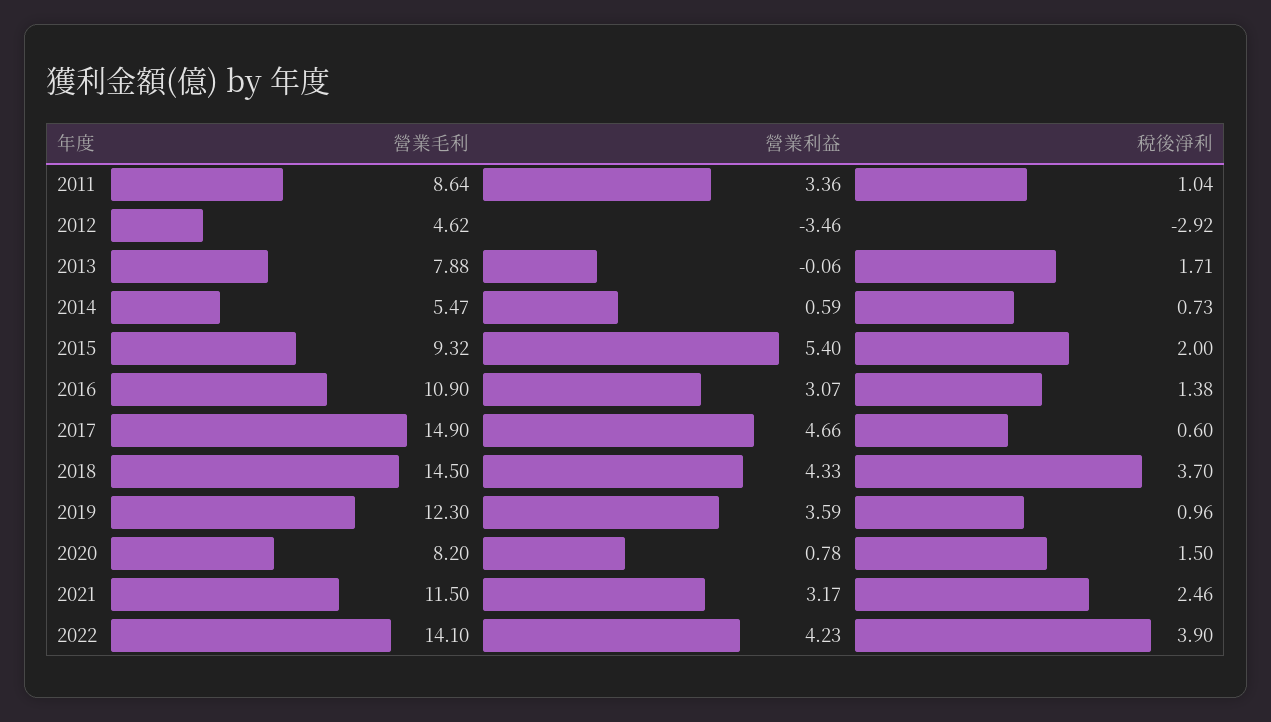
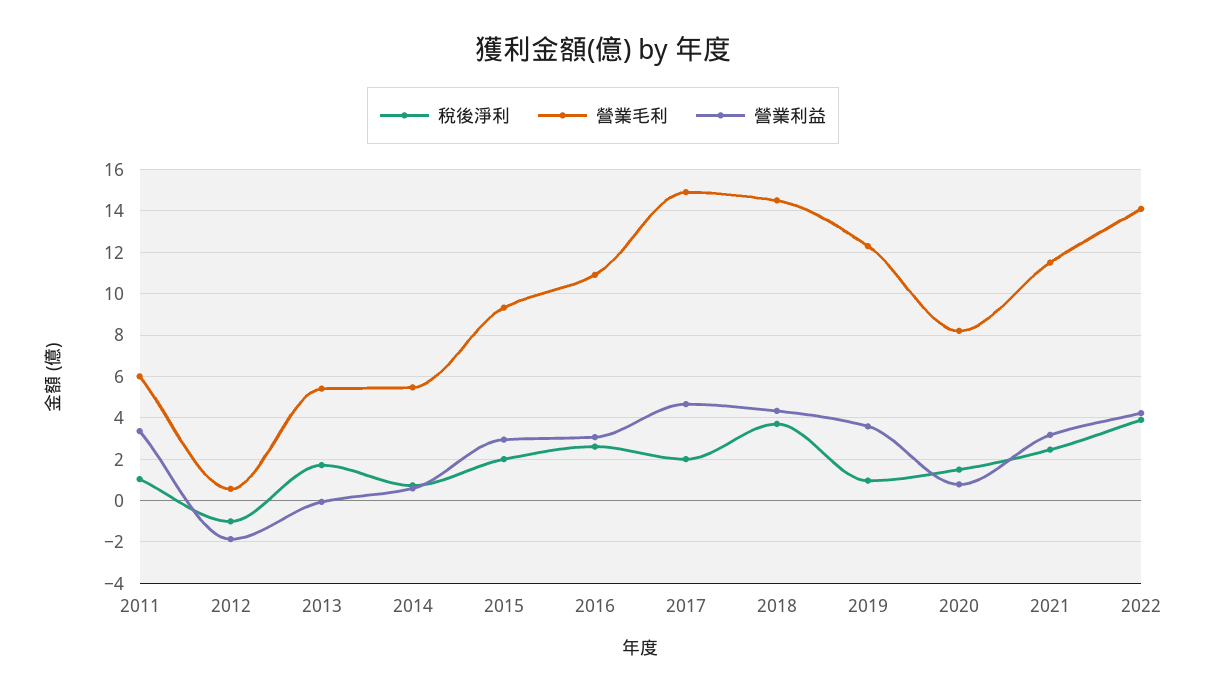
  {
    "營業毛利": {
-     "2011": 8.64,
+     "2011": 6,
-     "2012": 4.62,
+     "2012": 0.5,
-     "2013": 7.88,
+     "2013": 5.5,
      "2014": 5.47,
      "2015": 9.32,
      "2016": 10.9,
      "2017": 14.9,
      "2018": 14.5,
      "2019": 12.3,
      "2020": 8.2,
      "2021": 11.5,
      "2022": 14.1
    },
    "營業利益": {
      "2011": 3.36,
-     "2012": -3.46,
+     "2012": -2,
      "2013": -0.06,
      "2014": 0.59,
-     "2015": 5.4,
+     "2015": 3,
      "2016": 3.07,
      "2017": 4.66,
      "2018": 4.33,
      "2019": 3.59,
      "2020": 0.78,
      "2021": 3.17,
      "2022": 4.23
    },
    "稅後淨利": {
      "2011": 1.04,
-     "2012": -2.92,
+     "2012": -1,
      "2013": 1.71,
      "2014": 0.73,
      "2015": 2,
-     "2016": 1.38,
+     "2016": 2.5,
-     "2017": 0.6,
+     "2017": 2,
      "2018": 3.7,
      "2019": 0.96,
      "2020": 1.5,
      "2021": 2.46,
      "2022": 3.9
    }
  }

